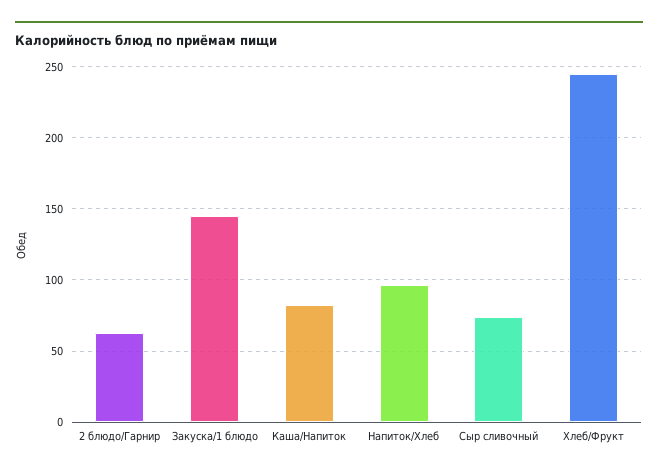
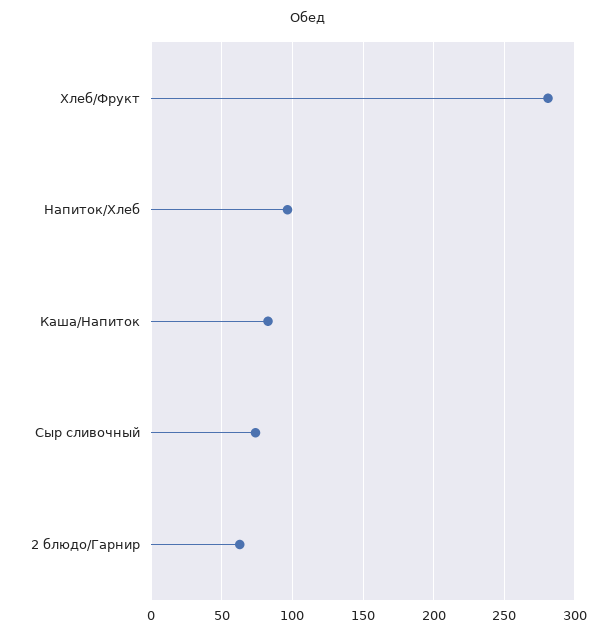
  {
    "2 блюдо/Гарнир": 65,
-   "Закуска/1 блюдо": 145,
    "Каша/Напиток": 85,
    "Напиток/Хлеб": 95,
    "Сыр сливочный": 75,
-   "Хлеб/Фрукт": 245
+   "Хлеб/Фрукт": 280
  }

